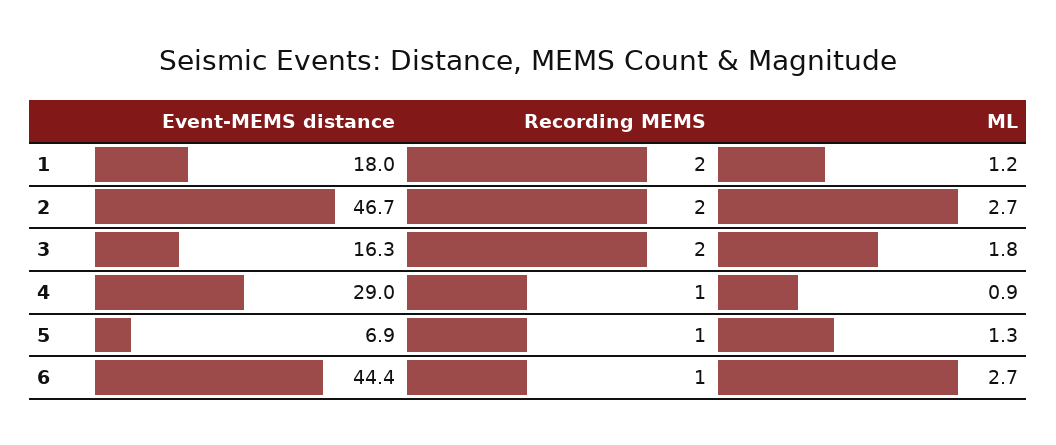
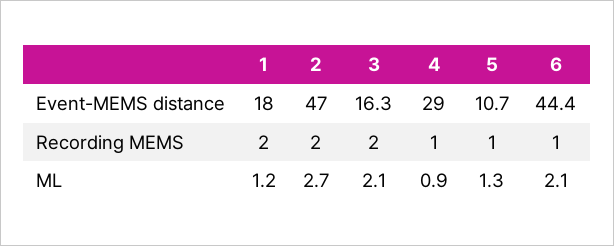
  {
    "Event-MEMS distance": {
      "1": 18,
-     "2": 46.7,
+     "2": 47,
      "3": 16.3,
      "4": 29,
-     "5": 6.9,
+     "5": 10.7,
      "6": 44.4
    },
    "Recording MEMS": {
      "1": 2,
      "2": 2,
      "3": 2,
      "4": 1,
      "5": 1,
      "6": 1
    },
    "ML": {
      "1": 1.2,
      "2": 2.7,
-     "3": 1.8,
+     "3": 2.1,
      "4": 0.9,
      "5": 1.3,
-     "6": 2.7
+     "6": 2.1
    }
  }

